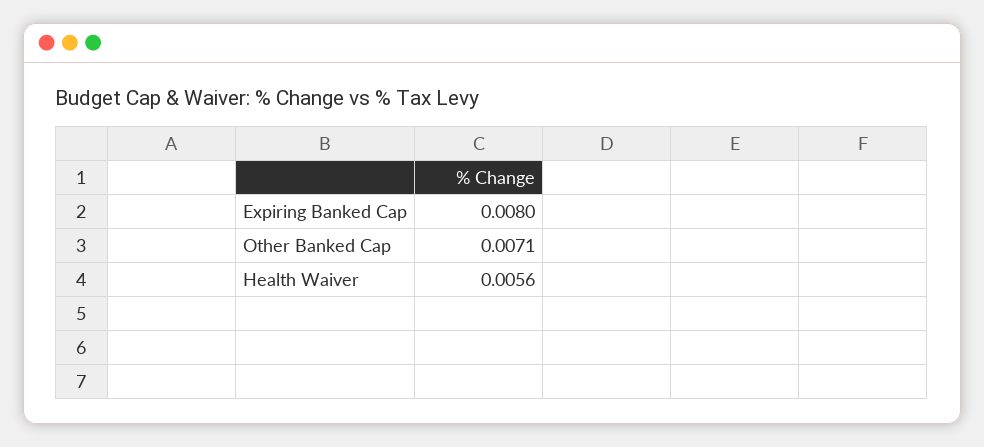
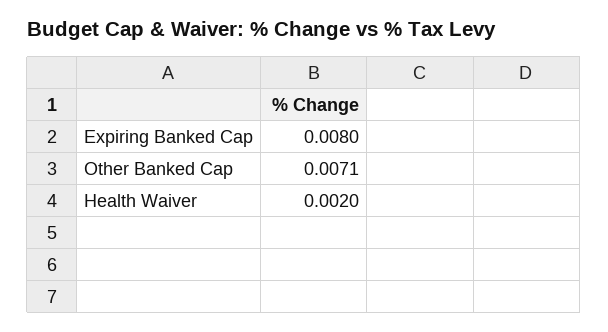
  {
    "Expiring Banked Cap": 0.008,
    "Other Banked Cap": 0.0071,
-   "Health Waiver": 0.0056
+   "Health Waiver": 0.002
  }

